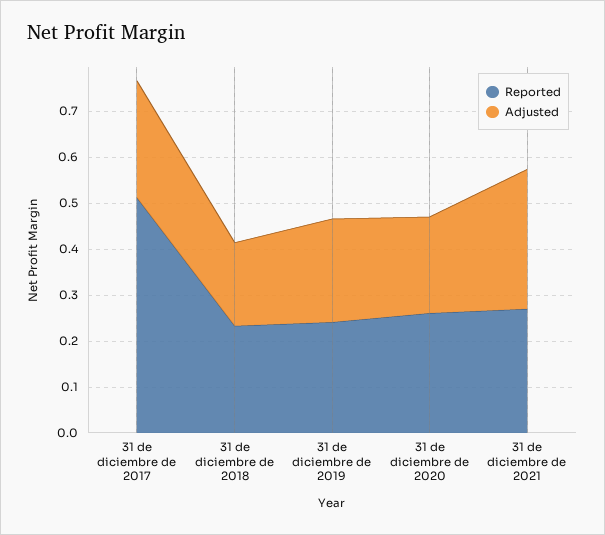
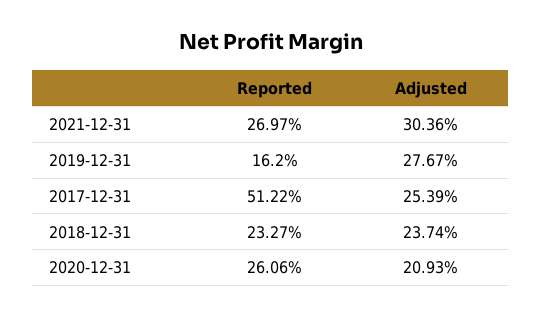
  {
    "Reported": {
      "31 de diciembre de 2017": 0.5122,
      "31 de diciembre de 2018": 0.2327,
-     "31 de diciembre de 2019": 0.24,
+     "31 de diciembre de 2019": 0.162,
      "31 de diciembre de 2020": 0.2606,
      "31 de diciembre de 2021": 0.2697
    },
    "Adjusted": {
      "31 de diciembre de 2017": 0.2539,
-     "31 de diciembre de 2018": 0.18,
+     "31 de diciembre de 2018": 0.2374,
-     "31 de diciembre de 2019": 0.22,
+     "31 de diciembre de 2019": 0.2767,
      "31 de diciembre de 2020": 0.2093,
      "31 de diciembre de 2021": 0.3036
    }
  }

